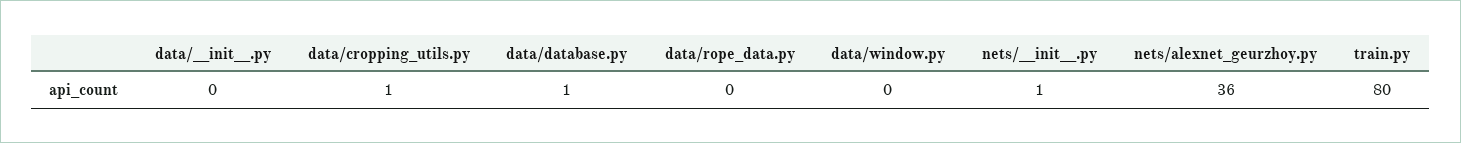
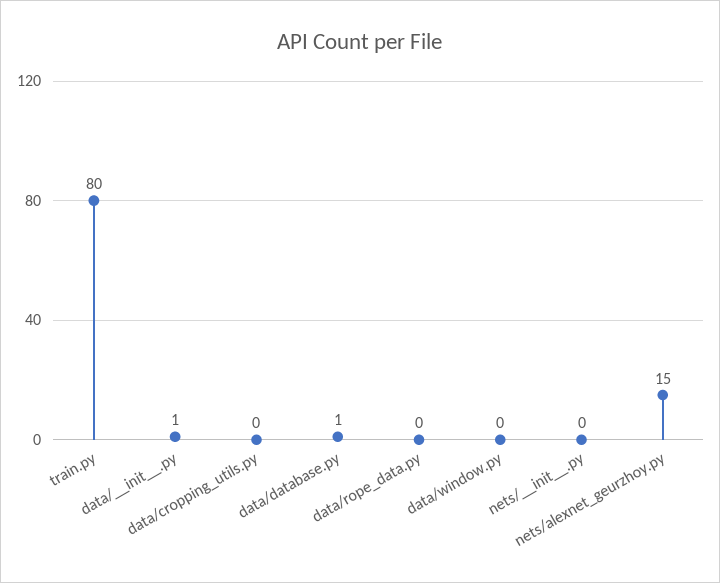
  {
-   "data/__init__.py": 0,
+   "data/__init__.py": 1,
-   "data/cropping_utils.py": 1,
+   "data/cropping_utils.py": 0,
    "data/database.py": 1,
    "data/rope_data.py": 0,
    "data/window.py": 0,
-   "nets/__init__.py": 1,
+   "nets/__init__.py": 0,
-   "nets/alexnet_geurzhoy.py": 36,
+   "nets/alexnet_geurzhoy.py": 15,
    "train.py": 80
  }

